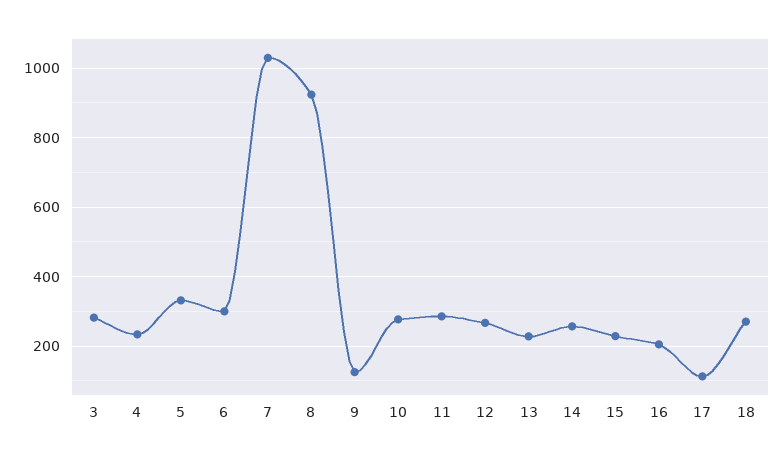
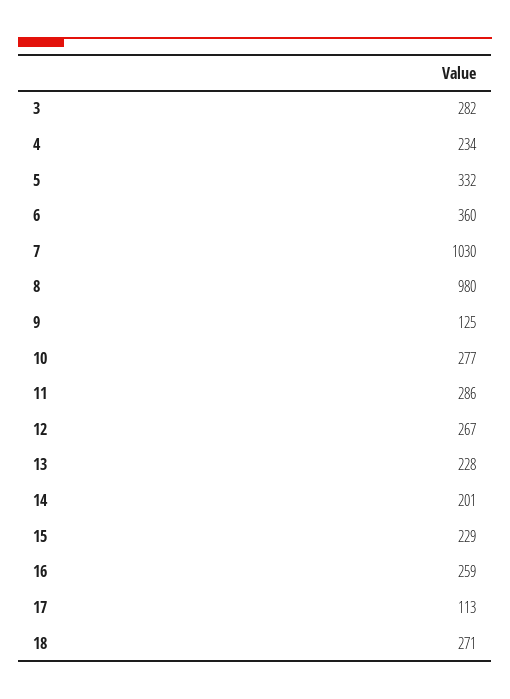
  {
    "3": 282,
    "4": 234,
    "5": 332,
-   "6": 300,
+   "6": 360,
    "7": 1030,
-   "8": 920,
+   "8": 980,
    "9": 125,
    "10": 277,
    "11": 286,
    "12": 267,
    "13": 228,
-   "14": 260,
+   "14": 201,
    "15": 229,
-   "16": 200,
+   "16": 259,
    "17": 113,
    "18": 271
  }

